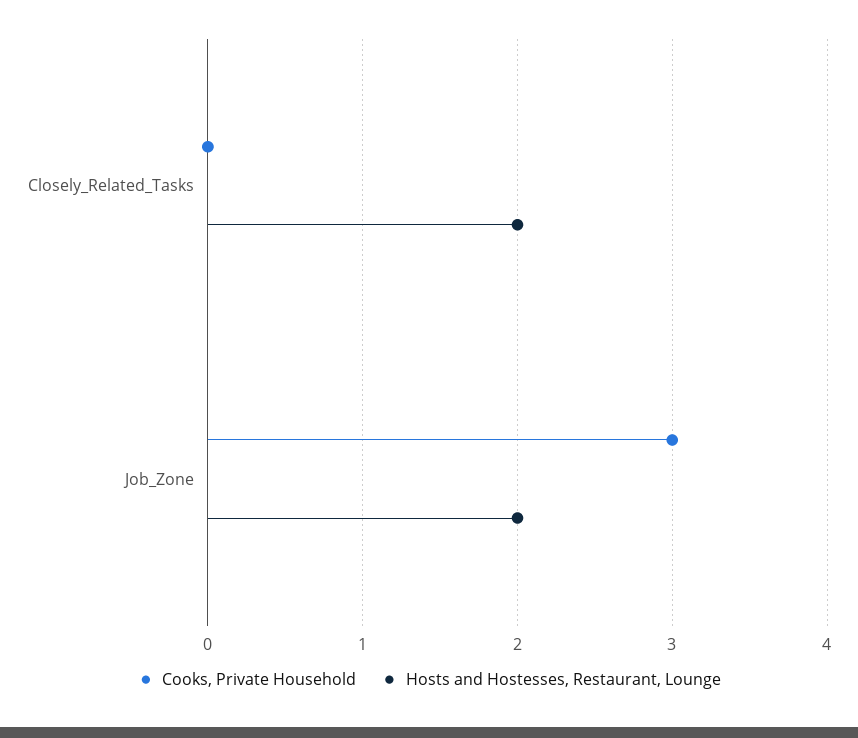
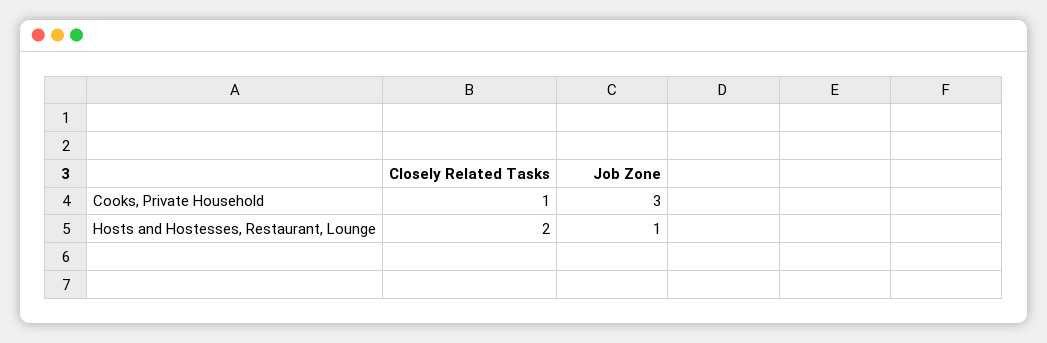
  {
    "Cooks, Private Household": {
-     "Closely_Related_Tasks": 0,
+     "Closely_Related_Tasks": 1,
      "Job_Zone": 3
    },
    "Hosts and Hostesses, Restaurant, Lounge": {
      "Closely_Related_Tasks": 2,
-     "Job_Zone": 2
+     "Job_Zone": 1
    }
  }

